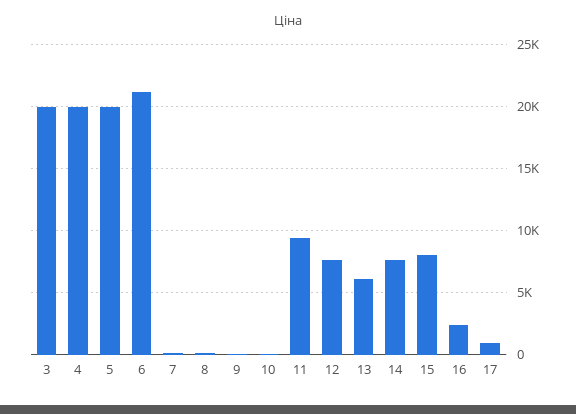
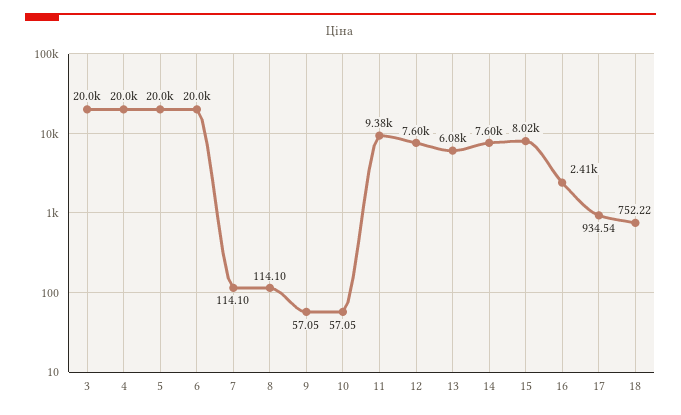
  {
    "3": 20000,
    "4": 20000,
    "5": 20000,
-   "6": 21000,
+   "6": 20000,
    "7": 114.1,
    "8": 114.1,
    "9": 57.05,
    "10": 57.05,
    "11": 9380,
    "12": 7600,
    "13": 6080,
    "14": 7600,
    "15": 8020,
    "16": 2410,
-   "17": 934.54
+   "17": 934.54,
+   "18": 752.22
  }

